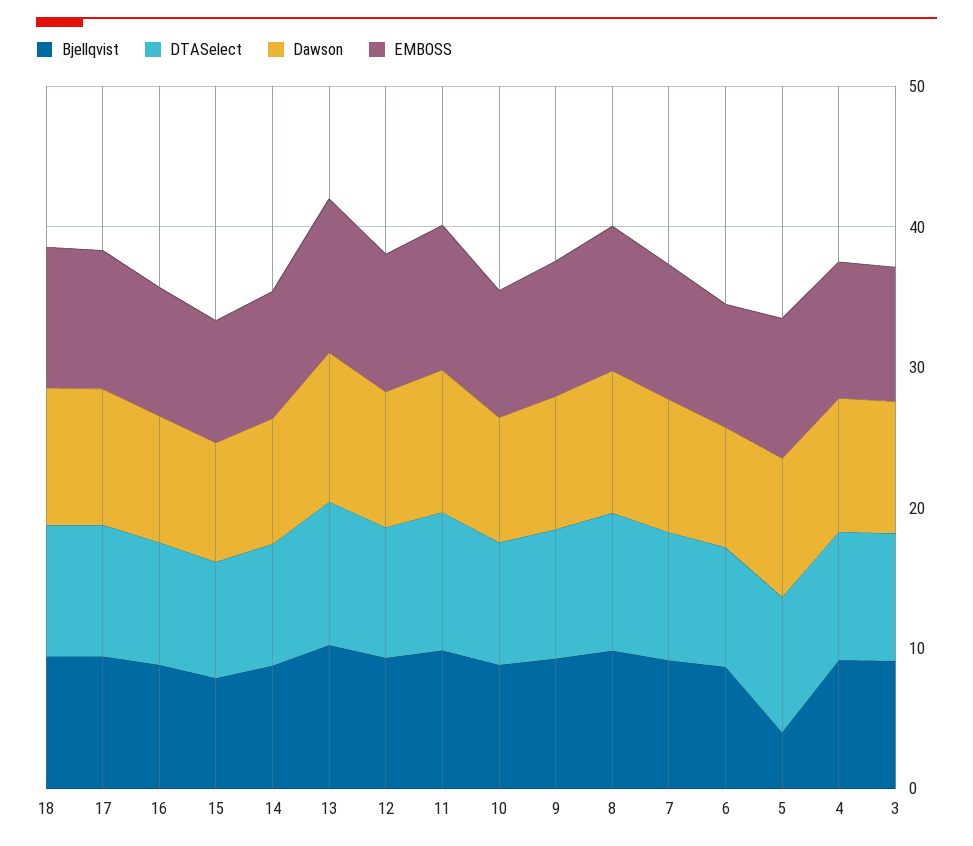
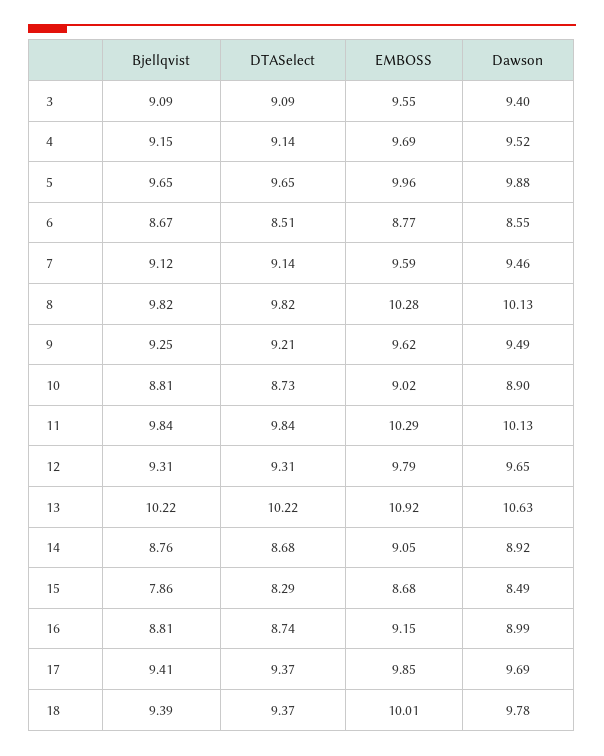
  {
    "Bjellqvist": {
      "18": 9.39,
      "17": 9.41,
      "16": 8.81,
      "15": 7.86,
      "14": 8.76,
      "13": 10.22,
      "12": 9.31,
      "11": 9.84,
      "10": 8.81,
      "9": 9.25,
      "8": 9.82,
      "7": 9.12,
      "6": 8.67,
-     "5": 4,
+     "5": 9.65,
      "4": 9.15,
      "3": 9.09
    },
    "DTASelect": {
      "18": 9.37,
      "17": 9.37,
      "16": 8.74,
      "15": 8.29,
      "14": 8.68,
      "13": 10.22,
      "12": 9.31,
      "11": 9.84,
      "10": 8.73,
      "9": 9.21,
      "8": 9.82,
      "7": 9.14,
      "6": 8.51,
      "5": 9.65,
      "4": 9.14,
      "3": 9.09
    },
    "Dawson": {
      "18": 9.78,
      "17": 9.69,
      "16": 8.99,
      "15": 8.49,
      "14": 8.92,
      "13": 10.63,
      "12": 9.65,
      "11": 10.13,
      "10": 8.9,
      "9": 9.49,
      "8": 10.13,
      "7": 9.46,
      "6": 8.55,
      "5": 9.88,
      "4": 9.52,
      "3": 9.4
    },
    "EMBOSS": {
      "18": 10.01,
      "17": 9.85,
      "16": 9.15,
      "15": 8.68,
      "14": 9.05,
      "13": 10.92,
      "12": 9.79,
      "11": 10.29,
      "10": 9.02,
      "9": 9.62,
      "8": 10.28,
      "7": 9.59,
      "6": 8.77,
      "5": 9.96,
      "4": 9.69,
      "3": 9.55
    }
  }

